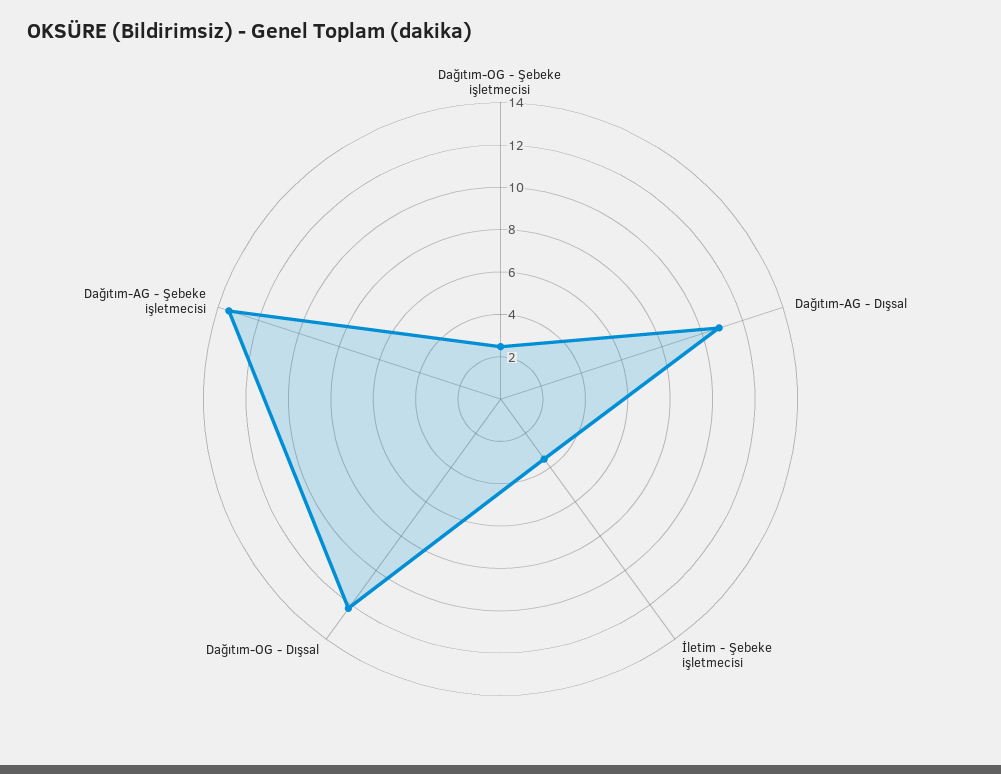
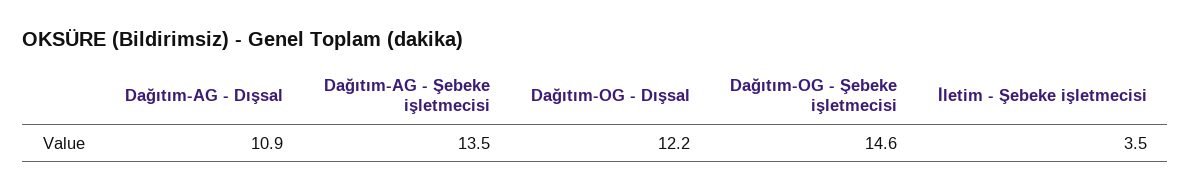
  {
-   "Dağıtım-OG - Şebeke işletmecisi": 2.5,
+   "Dağıtım-OG - Şebeke işletmecisi": 14.6,
    "Dağıtım-AG - Dışsal": 10.9,
    "İletim - Şebeke işletmecisi": 3.5,
    "Dağıtım-OG - Dışsal": 12.2,
    "Dağıtım-AG - Şebeke işletmecisi": 13.5
  }

